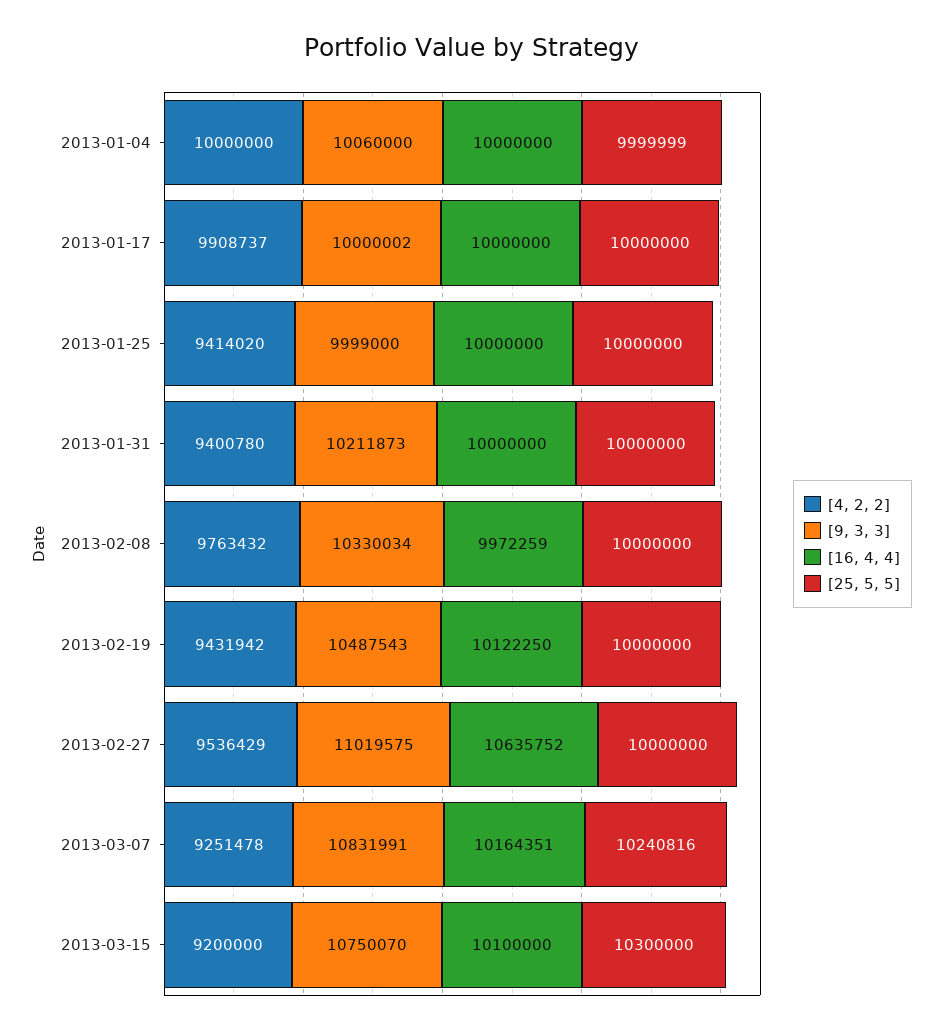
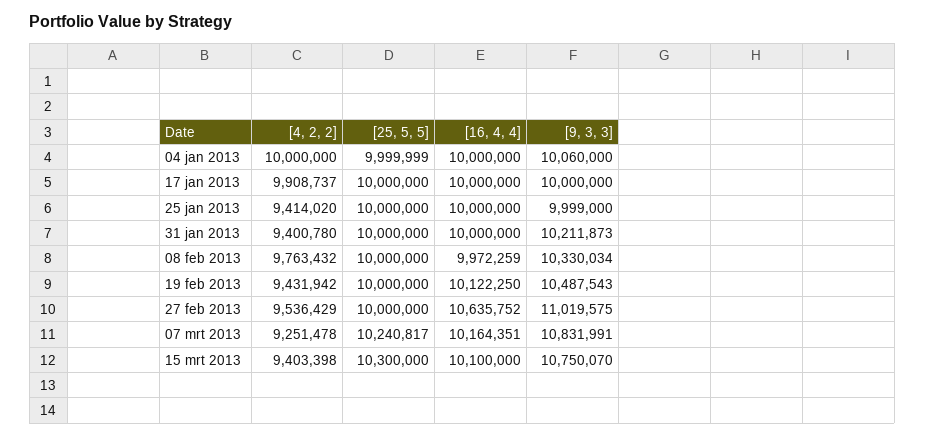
  {
    "[4, 2, 2]": {
      "2013-01-04": 10000000,
      "2013-01-17": 9908737,
      "2013-01-25": 9414020,
      "2013-01-31": 9400780,
      "2013-02-08": 9763432,
      "2013-02-19": 9431942,
      "2013-02-27": 9536429,
      "2013-03-07": 9251478,
-     "2013-03-15": 9200000
+     "2013-03-15": 9403398
    },
    "[9, 3, 3]": {
      "2013-01-04": 10060000,
-     "2013-01-17": 10000002,
+     "2013-01-17": 10000000,
      "2013-01-25": 9999000,
      "2013-01-31": 10211873,
      "2013-02-08": 10330034,
      "2013-02-19": 10487543,
      "2013-02-27": 11019575,
      "2013-03-07": 10831991,
      "2013-03-15": 10750070
    },
    "[16, 4, 4]": {
      "2013-01-04": 10000000,
      "2013-01-17": 10000000,
      "2013-01-25": 10000000,
      "2013-01-31": 10000000,
      "2013-02-08": 9972259,
      "2013-02-19": 10122250,
      "2013-02-27": 10635752,
      "2013-03-07": 10164351,
      "2013-03-15": 10100000
    },
    "[25, 5, 5]": {
      "2013-01-04": 9999999,
      "2013-01-17": 10000000,
      "2013-01-25": 10000000,
      "2013-01-31": 10000000,
      "2013-02-08": 10000000,
      "2013-02-19": 10000000,
      "2013-02-27": 10000000,
-     "2013-03-07": 10240816,
+     "2013-03-07": 10240817,
      "2013-03-15": 10300000
    }
  }

